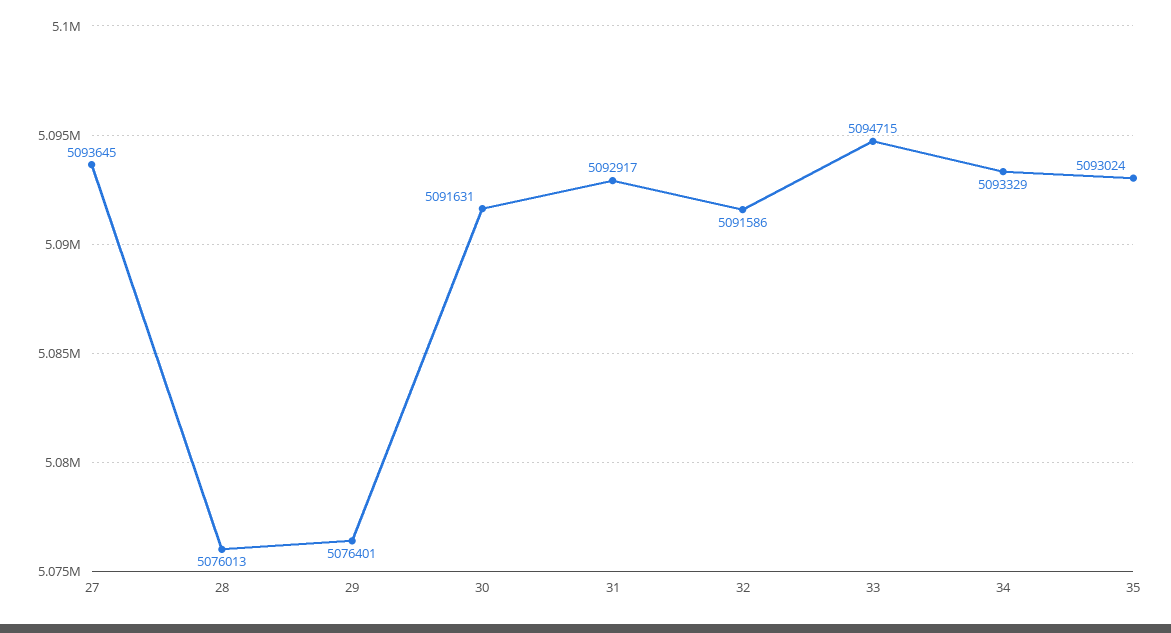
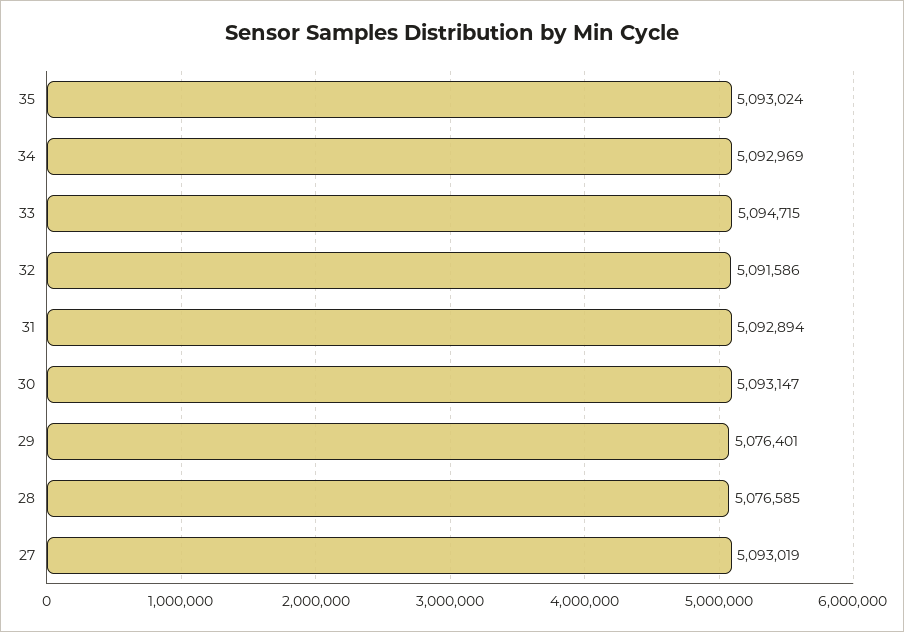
  {
-   "27": 5093645,
+   "27": 5093019,
-   "28": 5076013,
+   "28": 5076585,
    "29": 5076401,
-   "30": 5091631,
+   "30": 5093147,
-   "31": 5092917,
+   "31": 5092894,
    "32": 5091586,
    "33": 5094715,
-   "34": 5093329,
+   "34": 5092969,
    "35": 5093024
  }

